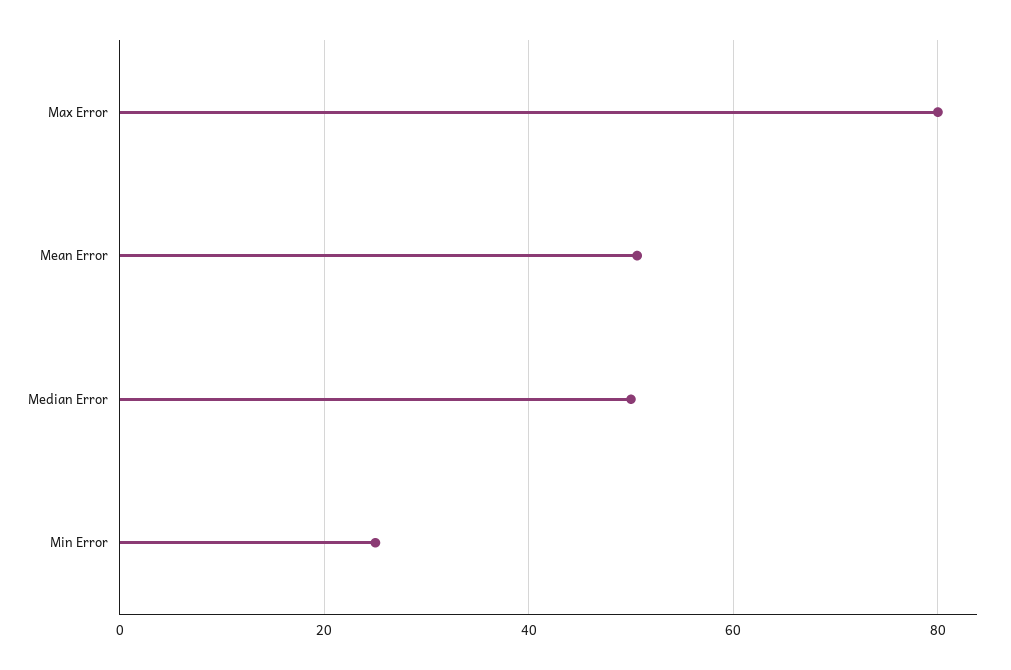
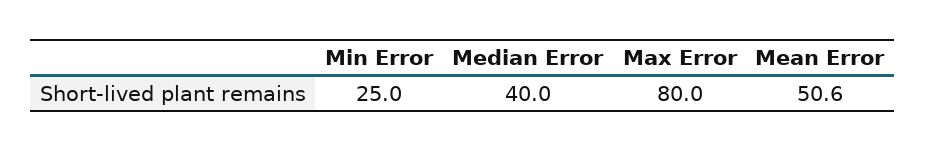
  {
    "Max Error": 80,
    "Mean Error": 50.6,
-   "Median Error": 50,
+   "Median Error": 40,
    "Min Error": 25
  }

